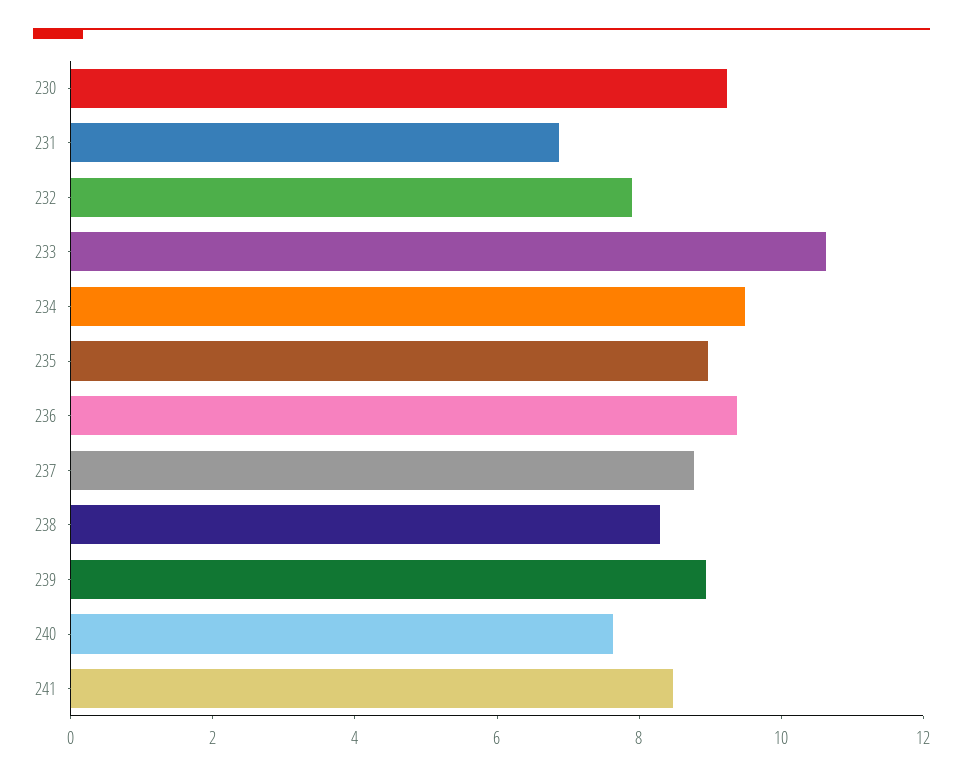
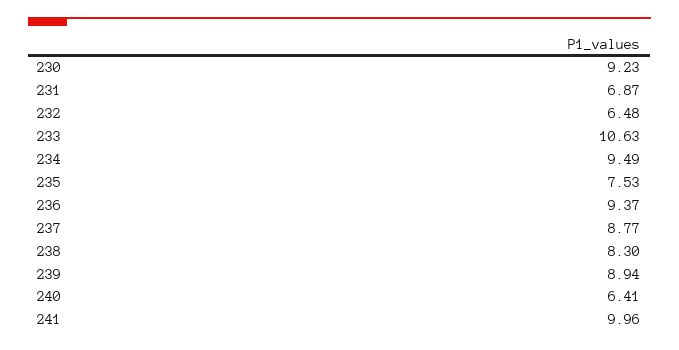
  {
    "230": 9.23,
    "231": 6.87,
-   "232": 8,
+   "232": 6.48,
    "233": 10.63,
    "234": 9.49,
-   "235": 9,
+   "235": 7.53,
    "236": 9.37,
    "237": 8.77,
    "238": 8.3,
    "239": 8.94,
-   "240": 7.5,
+   "240": 6.41,
-   "241": 8.5
+   "241": 9.96
  }

